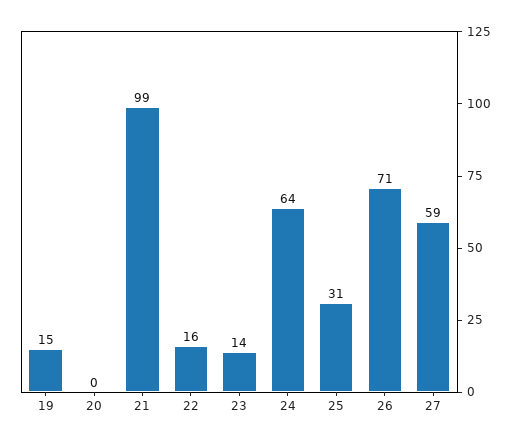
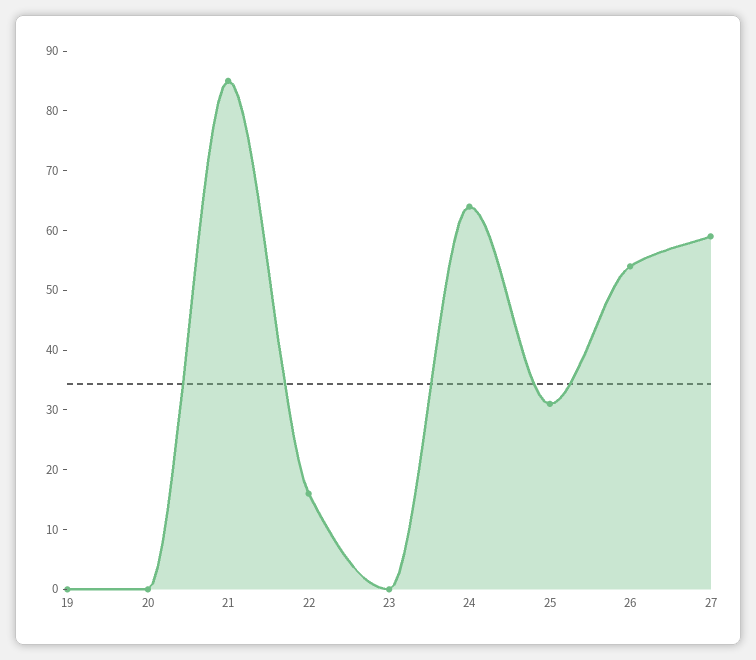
  {
-   "19": 15,
+   "19": 0,
    "20": 0,
-   "21": 99,
+   "21": 85,
    "22": 16,
-   "23": 14,
+   "23": 0,
    "24": 64,
    "25": 31,
-   "26": 71,
+   "26": 55,
    "27": 59
  }

